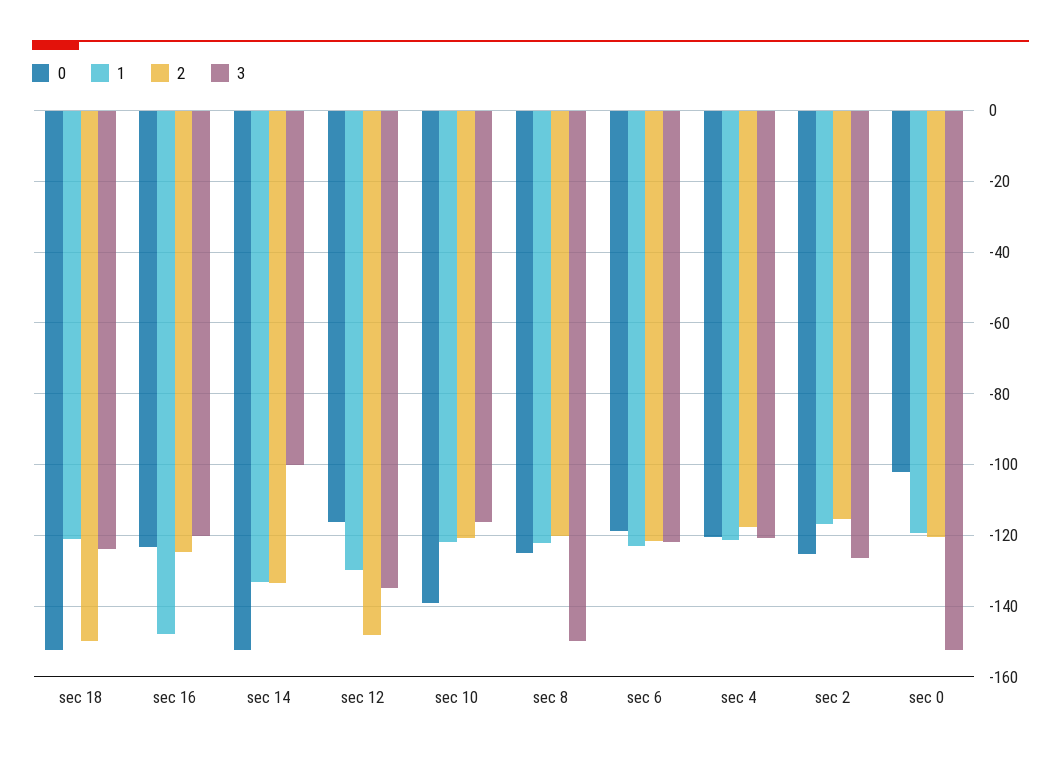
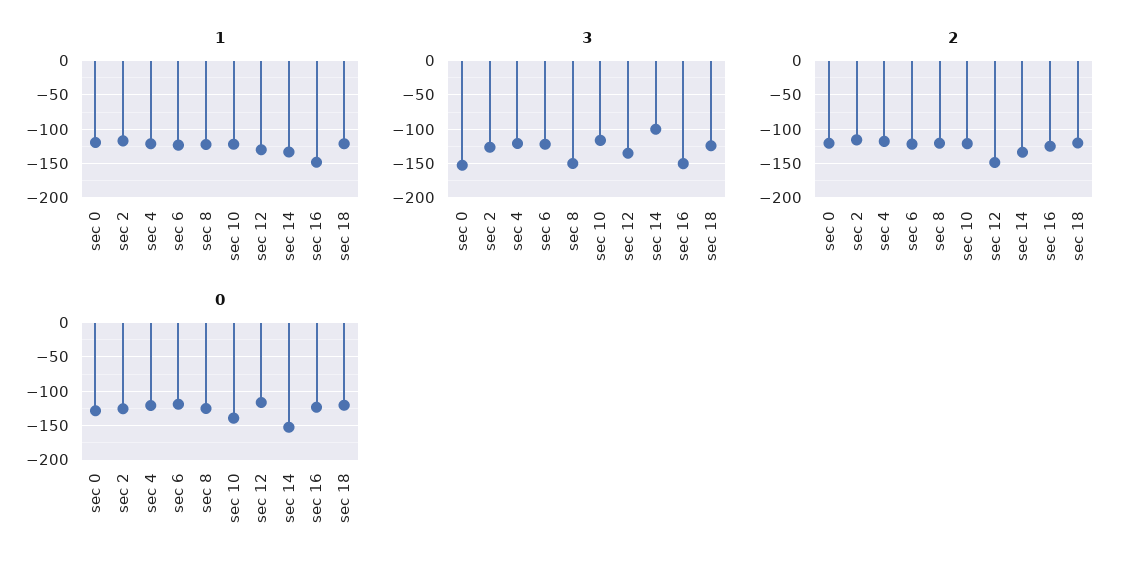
  {
    "0": {
-     "sec 18": -152,
+     "sec 18": -120,
      "sec 16": -124,
      "sec 14": -152,
      "sec 12": -116,
      "sec 10": -140,
      "sec 8": -126,
      "sec 6": -118,
      "sec 4": -120,
      "sec 2": -126,
-     "sec 0": -102
+     "sec 0": -130
    },
    "1": {
      "sec 18": -122,
      "sec 16": -148,
      "sec 14": -134,
      "sec 12": -130,
      "sec 10": -122,
      "sec 8": -122,
      "sec 6": -124,
      "sec 4": -122,
      "sec 2": -116,
      "sec 0": -120
    },
    "2": {
-     "sec 18": -150,
+     "sec 18": -120,
      "sec 16": -124,
      "sec 14": -134,
      "sec 12": -148,
      "sec 10": -120,
      "sec 8": -120,
      "sec 6": -122,
      "sec 4": -118,
      "sec 2": -116,
      "sec 0": -120
    },
    "3": {
      "sec 18": -124,
-     "sec 16": -120,
+     "sec 16": -150,
      "sec 14": -100,
      "sec 12": -136,
      "sec 10": -116,
      "sec 8": -150,
      "sec 6": -122,
      "sec 4": -120,
      "sec 2": -126,
      "sec 0": -152
    }
  }

